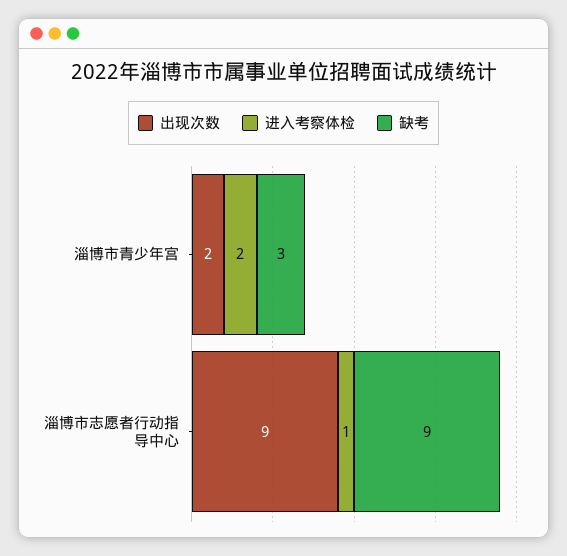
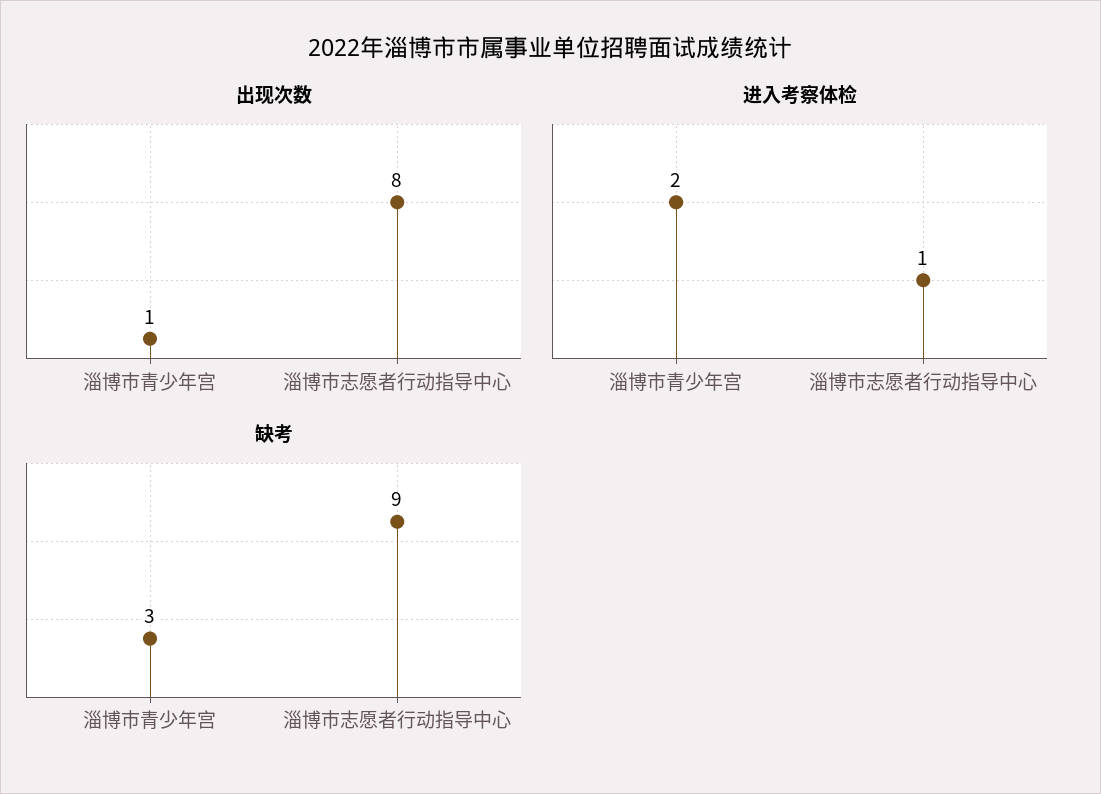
  {
    "出现次数": {
-     "淄博市青少年宫": 2,
+     "淄博市青少年宫": 1,
-     "淄博市志愿者行动指导中心": 9
+     "淄博市志愿者行动指导中心": 8
    },
    "进入考察体检": {
      "淄博市青少年宫": 2,
      "淄博市志愿者行动指导中心": 1
    },
    "缺考": {
      "淄博市青少年宫": 3,
      "淄博市志愿者行动指导中心": 9
    }
  }

